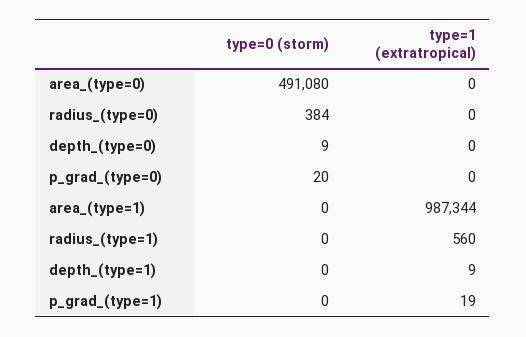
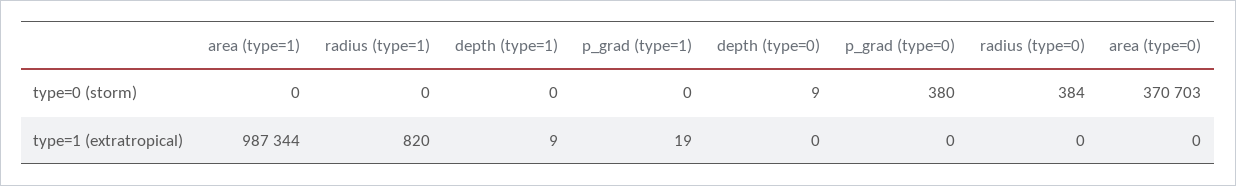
  {
    "type=0 (storm)": {
-     "area_(type=0)": 491080,
+     "area_(type=0)": 370703,
      "radius_(type=0)": 384,
      "depth_(type=0)": 9,
-     "p_grad_(type=0)": 20,
+     "p_grad_(type=0)": 380,
      "area_(type=1)": 0,
      "radius_(type=1)": 0,
      "depth_(type=1)": 0,
      "p_grad_(type=1)": 0
    },
    "type=1 (extratropical)": {
      "area_(type=0)": 0,
      "radius_(type=0)": 0,
      "depth_(type=0)": 0,
      "p_grad_(type=0)": 0,
      "area_(type=1)": 987344,
-     "radius_(type=1)": 560,
+     "radius_(type=1)": 820,
      "depth_(type=1)": 9,
      "p_grad_(type=1)": 19
    }
  }

